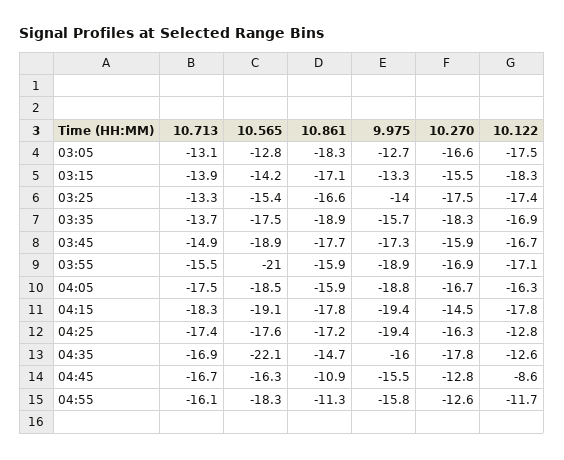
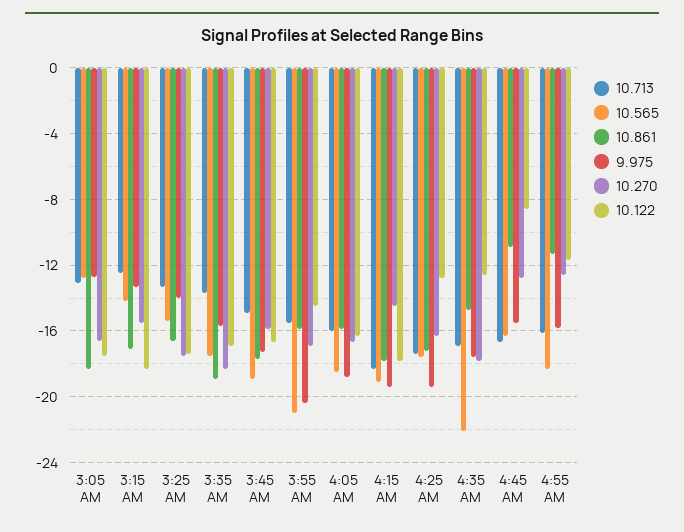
  {
    "10.713": {
      "03:05": -13.1,
-     "03:15": -13.9,
+     "03:15": -12.5,
      "03:25": -13.3,
      "03:35": -13.7,
      "03:45": -14.9,
      "03:55": -15.5,
-     "04:05": -17.5,
+     "04:05": -16,
      "04:15": -18.3,
      "04:25": -17.4,
      "04:35": -16.9,
      "04:45": -16.7,
      "04:55": -16.1
    },
    "10.565": {
      "03:05": -12.8,
      "03:15": -14.2,
      "03:25": -15.4,
      "03:35": -17.5,
      "03:45": -18.9,
      "03:55": -21,
      "04:05": -18.5,
      "04:15": -19.1,
      "04:25": -17.6,
      "04:35": -22.1,
      "04:45": -16.3,
      "04:55": -18.3
    },
    "10.861": {
      "03:05": -18.3,
      "03:15": -17.1,
      "03:25": -16.6,
      "03:35": -18.9,
      "03:45": -17.7,
      "03:55": -15.9,
      "04:05": -15.9,
      "04:15": -17.8,
      "04:25": -17.2,
      "04:35": -14.7,
      "04:45": -10.9,
      "04:55": -11.3
    },
    "9.975": {
      "03:05": -12.7,
      "03:15": -13.3,
      "03:25": -14,
      "03:35": -15.7,
      "03:45": -17.3,
-     "03:55": -18.9,
+     "03:55": -20.5,
      "04:05": -18.8,
      "04:15": -19.4,
      "04:25": -19.4,
-     "04:35": -16,
+     "04:35": -17.5,
      "04:45": -15.5,
      "04:55": -15.8
    },
    "10.270": {
      "03:05": -16.6,
      "03:15": -15.5,
      "03:25": -17.5,
      "03:35": -18.3,
      "03:45": -15.9,
      "03:55": -16.9,
      "04:05": -16.7,
      "04:15": -14.5,
      "04:25": -16.3,
      "04:35": -17.8,
      "04:45": -12.8,
      "04:55": -12.6
    },
    "10.122": {
      "03:05": -17.5,
      "03:15": -18.3,
      "03:25": -17.4,
      "03:35": -16.9,
      "03:45": -16.7,
-     "03:55": -17.1,
+     "03:55": -14.5,
      "04:05": -16.3,
      "04:15": -17.8,
      "04:25": -12.8,
      "04:35": -12.6,
      "04:45": -8.6,
      "04:55": -11.7
    }
  }

